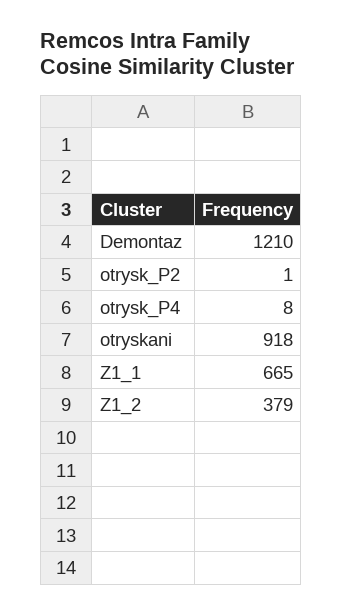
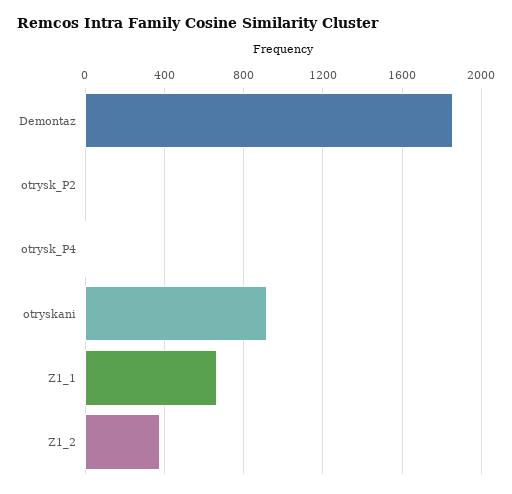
  {
-   "Demontaz": 1210,
+   "Demontaz": 1850,
    "otrysk_P2": 1,
    "otrysk_P4": 8,
    "otryskani": 918,
    "Z1_1": 665,
    "Z1_2": 379
  }

